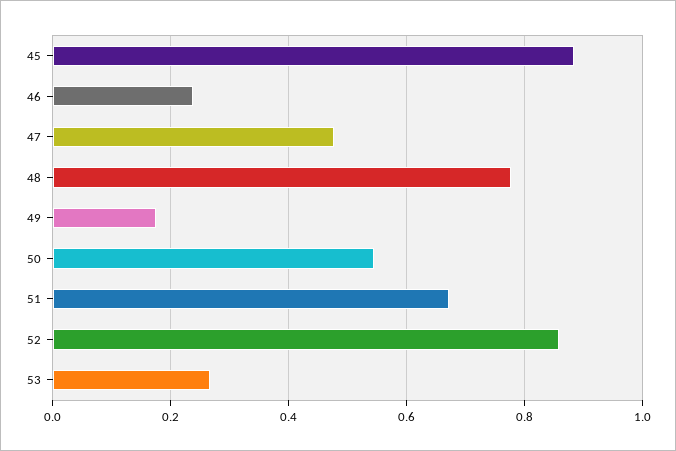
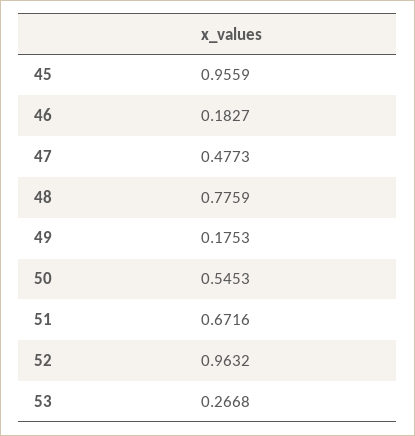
  {
-   "45": 0.88,
+   "45": 0.9559,
-   "46": 0.24,
+   "46": 0.1827,
    "47": 0.4773,
    "48": 0.7759,
    "49": 0.1753,
    "50": 0.5453,
    "51": 0.6716,
-   "52": 0.86,
+   "52": 0.9632,
    "53": 0.2668
  }

